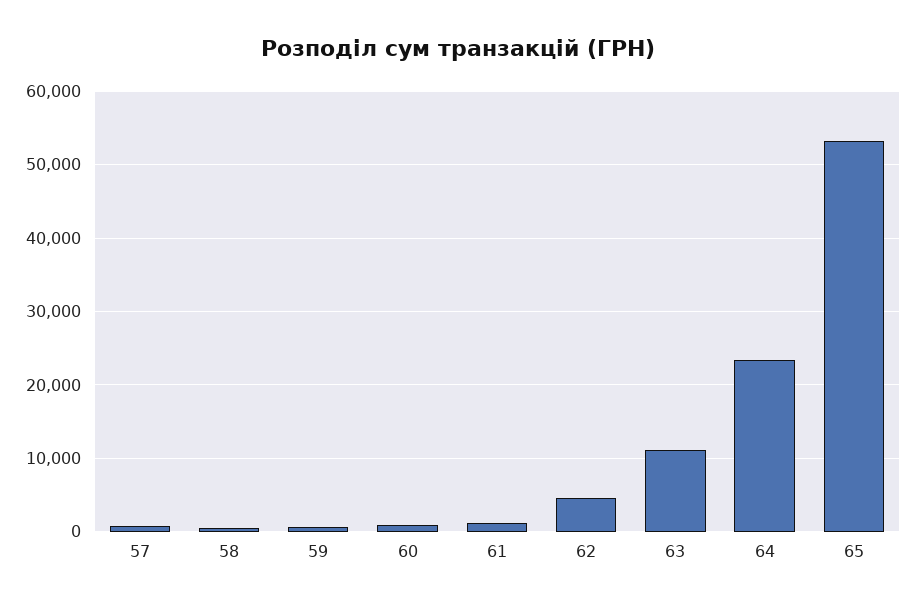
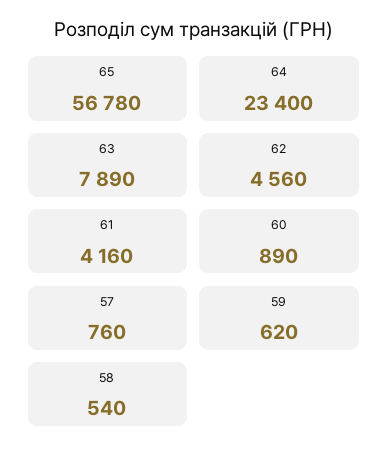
  {
    "57": 760,
    "58": 540,
    "59": 620,
    "60": 890,
-   "61": 1000,
+   "61": 4160,
    "62": 4560,
-   "63": 11000,
+   "63": 7890,
    "64": 23400,
-   "65": 53000
+   "65": 56780
  }

